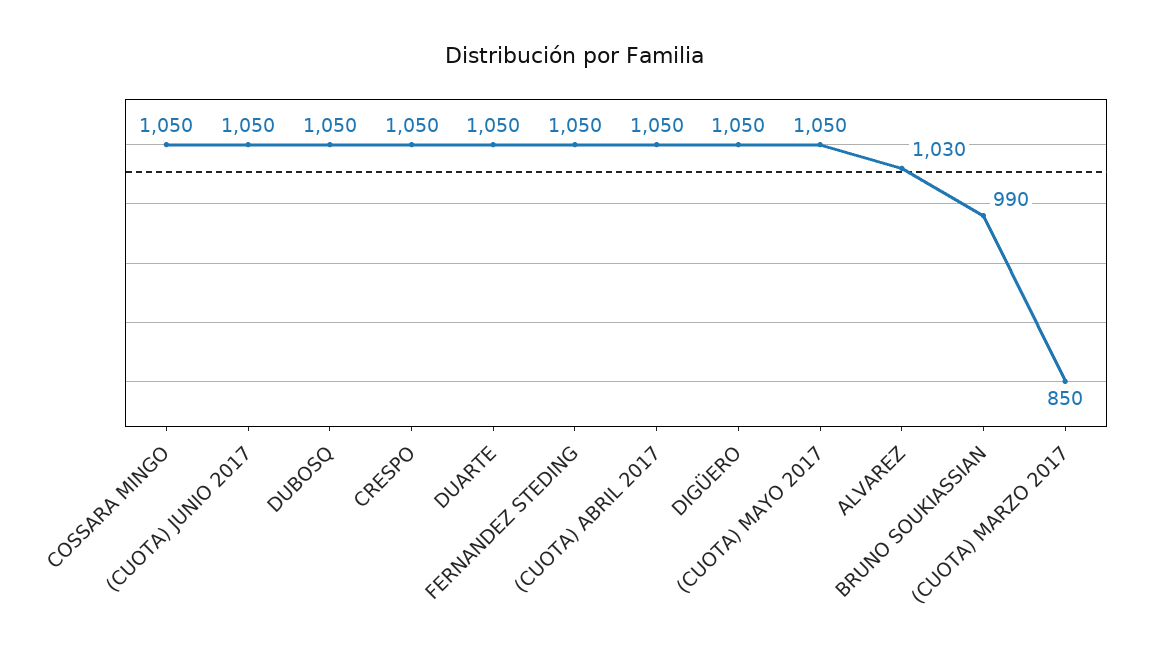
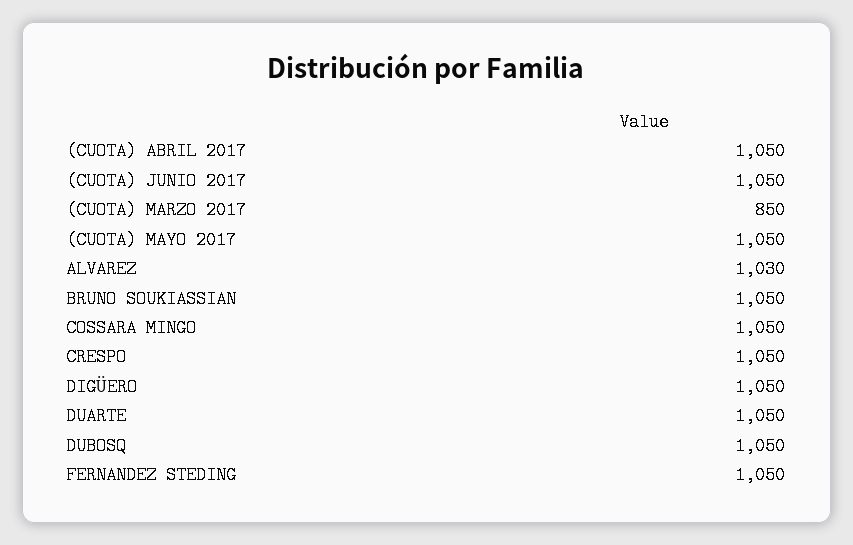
  {
    "COSSARA MINGO": 1050,
    "(CUOTA) JUNIO 2017": 1050,
    "DUBOSQ": 1050,
    "CRESPO": 1050,
    "DUARTE": 1050,
    "FERNANDEZ STEDING": 1050,
    "(CUOTA) ABRIL 2017": 1050,
    "DIGÜERO": 1050,
    "(CUOTA) MAYO 2017": 1050,
    "ALVAREZ": 1030,
-   "BRUNO SOUKIASSIAN": 990,
+   "BRUNO SOUKIASSIAN": 1050,
    "(CUOTA) MARZO 2017": 850
  }

